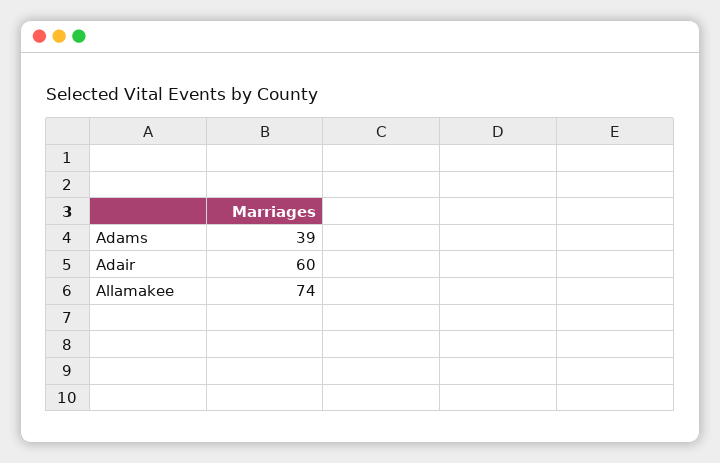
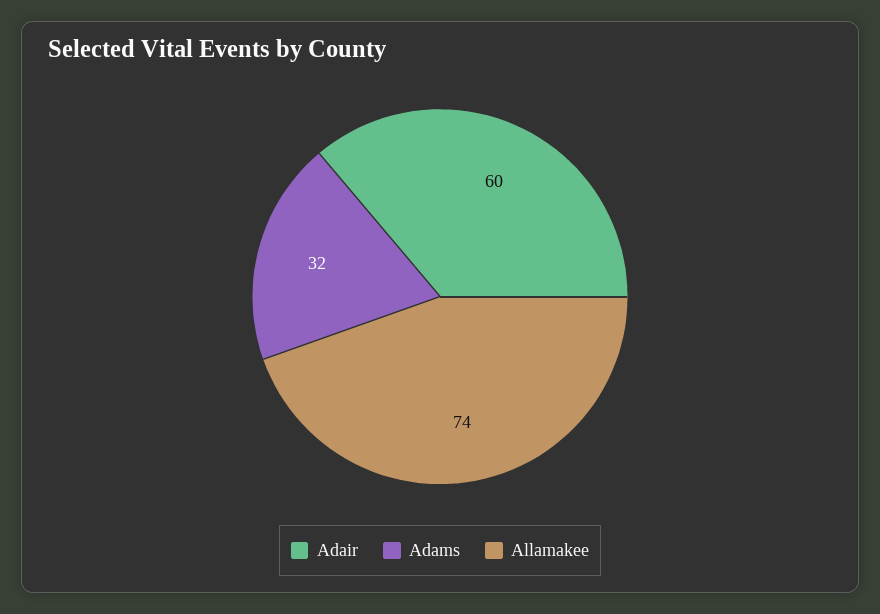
  {
-   "Adams": 39,
+   "Adams": 32,
    "Adair": 60,
    "Allamakee": 74
  }

